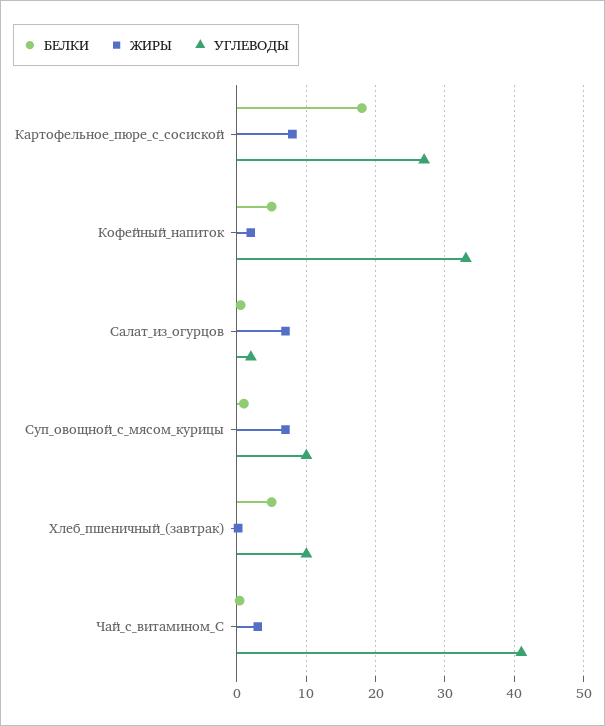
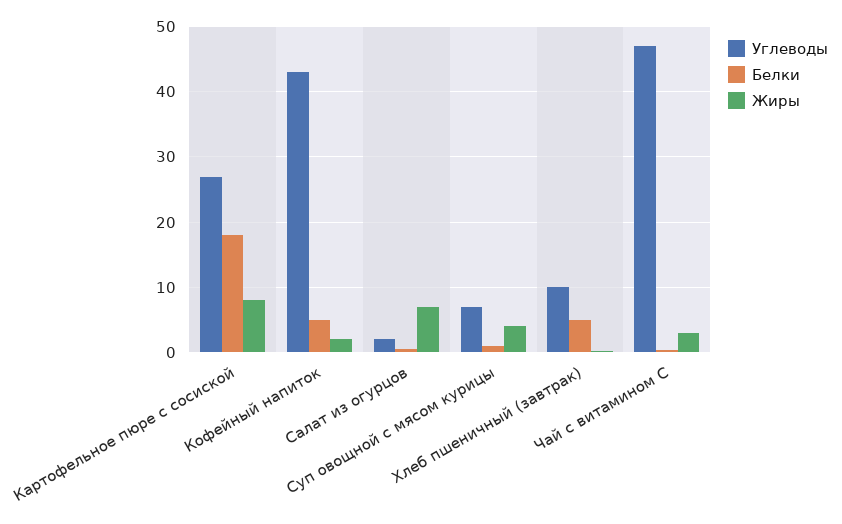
  {
    "БЕЛКИ": {
      "Картофельное_пюре_с_сосиской": 18,
      "Кофейный_напиток": 5,
      "Салат_из_огурцов": 1,
      "Суп_овощной_с_мясом_курицы": 1,
      "Хлеб_пшеничный_(завтрак)": 5,
      "Чай_с_витамином_С": 0
    },
    "ЖИРЫ": {
      "Картофельное_пюре_с_сосиской": 8,
      "Кофейный_напиток": 2,
      "Салат_из_огурцов": 7,
-     "Суп_овощной_с_мясом_курицы": 7,
+     "Суп_овощной_с_мясом_курицы": 4,
      "Хлеб_пшеничный_(завтрак)": 0,
      "Чай_с_витамином_С": 3
    },
    "УГЛЕВОДЫ": {
      "Картофельное_пюре_с_сосиской": 27,
-     "Кофейный_напиток": 33,
+     "Кофейный_напиток": 43,
      "Салат_из_огурцов": 2,
-     "Суп_овощной_с_мясом_курицы": 10,
+     "Суп_овощной_с_мясом_курицы": 7,
      "Хлеб_пшеничный_(завтрак)": 10,
-     "Чай_с_витамином_С": 41
+     "Чай_с_витамином_С": 47
    }
  }

